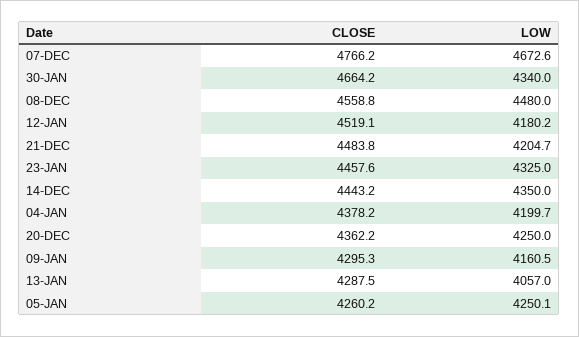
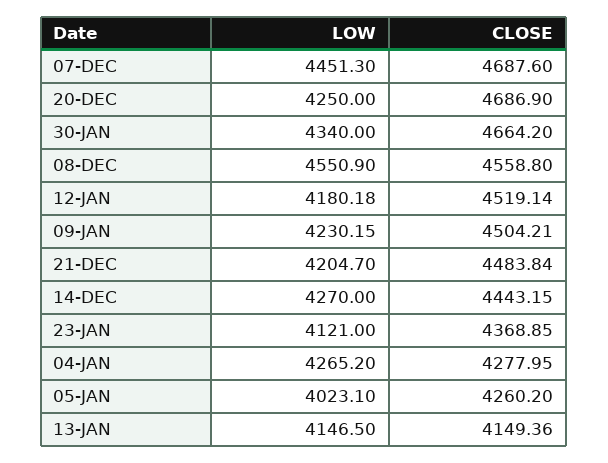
  {
    "CLOSE": {
-     "07-DEC": 4766.2,
+     "07-DEC": 4687.6,
      "30-JAN": 4664.2,
      "08-DEC": 4558.8,
      "12-JAN": 4519.14,
      "21-DEC": 4483.84,
-     "23-JAN": 4457.6,
+     "23-JAN": 4368.85,
      "14-DEC": 4443.15,
-     "04-JAN": 4378.2,
+     "04-JAN": 4277.95,
-     "20-DEC": 4362.2,
+     "20-DEC": 4686.9,
-     "09-JAN": 4295.3,
+     "09-JAN": 4504.21,
-     "13-JAN": 4287.5,
+     "13-JAN": 4149.36,
      "05-JAN": 4260.2
    },
    "LOW": {
-     "07-DEC": 4672.6,
+     "07-DEC": 4451.3,
      "30-JAN": 4340,
-     "08-DEC": 4480,
+     "08-DEC": 4550.9,
      "12-JAN": 4180.18,
      "21-DEC": 4204.7,
-     "23-JAN": 4325,
+     "23-JAN": 4121,
-     "14-DEC": 4350,
+     "14-DEC": 4270,
-     "04-JAN": 4199.7,
+     "04-JAN": 4265.2,
      "20-DEC": 4250,
-     "09-JAN": 4160.5,
+     "09-JAN": 4230.15,
-     "13-JAN": 4057,
+     "13-JAN": 4146.5,
-     "05-JAN": 4250.1
+     "05-JAN": 4023.1
    }
  }

